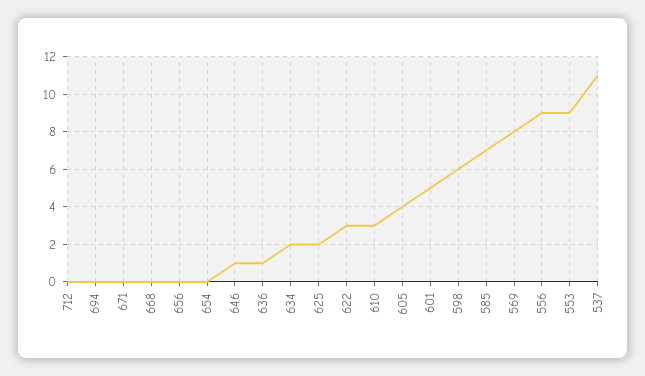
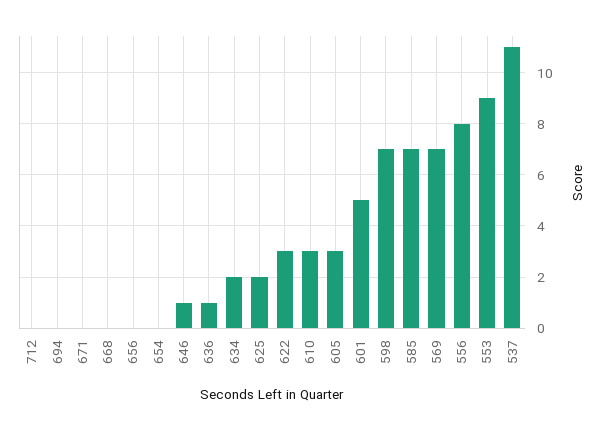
  {
    "712": 0,
    "694": 0,
    "671": 0,
    "668": 0,
    "656": 0,
    "654": 0,
    "646": 1,
    "636": 1,
    "634": 2,
    "625": 2,
    "622": 3,
    "610": 3,
-   "605": 4,
+   "605": 3,
    "601": 5,
-   "598": 6,
+   "598": 7,
    "585": 7,
-   "569": 8,
+   "569": 7,
-   "556": 9,
+   "556": 8,
    "553": 9,
    "537": 11
  }

